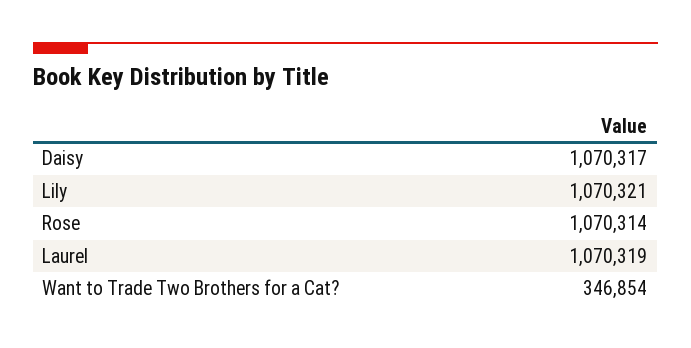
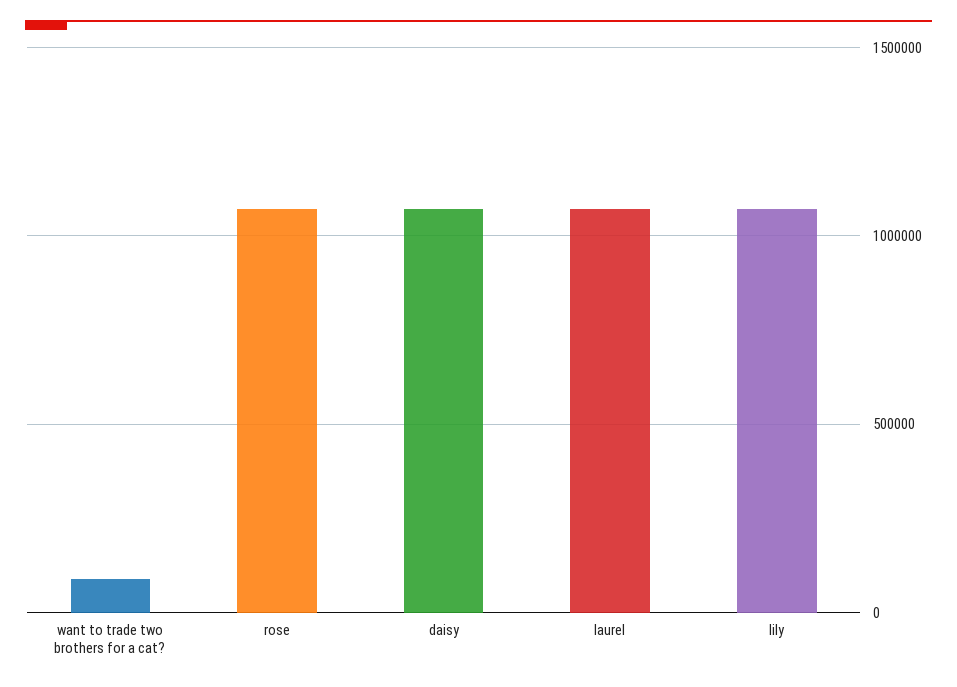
  {
    "Daisy": 1070317,
    "Lily": 1070321,
    "Rose": 1070314,
    "Laurel": 1070319,
-   "Want to Trade Two Brothers for a Cat?": 346854
+   "Want to Trade Two Brothers for a Cat?": 100000
  }

